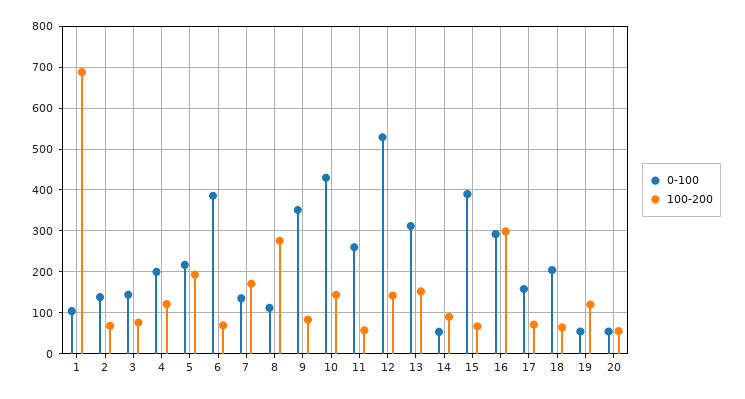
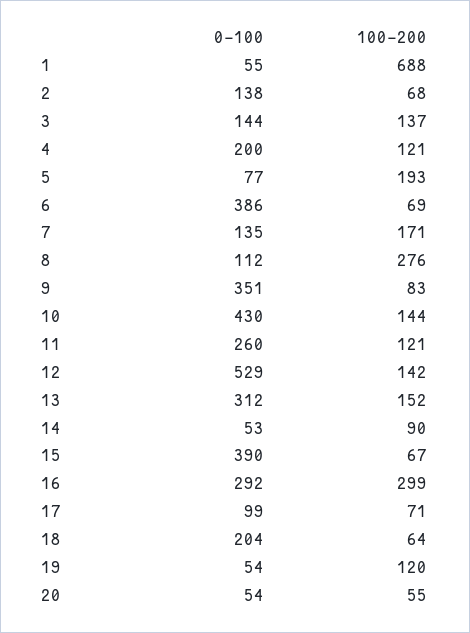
  {
    "0-100": {
-     "1": 100,
+     "1": 55,
      "2": 138,
      "3": 144,
      "4": 200,
-     "5": 220,
+     "5": 77,
      "6": 386,
      "7": 135,
      "8": 112,
      "9": 351,
      "10": 430,
      "11": 260,
      "12": 529,
      "13": 312,
      "14": 53,
      "15": 390,
      "16": 292,
-     "17": 160,
+     "17": 99,
      "18": 204,
      "19": 54,
      "20": 54
    },
    "100-200": {
      "1": 688,
      "2": 68,
-     "3": 80,
+     "3": 137,
      "4": 121,
      "5": 193,
      "6": 69,
      "7": 171,
      "8": 276,
      "9": 83,
      "10": 144,
-     "11": 60,
+     "11": 121,
      "12": 142,
      "13": 152,
      "14": 90,
      "15": 67,
      "16": 299,
      "17": 71,
      "18": 64,
      "19": 120,
      "20": 55
    }
  }

